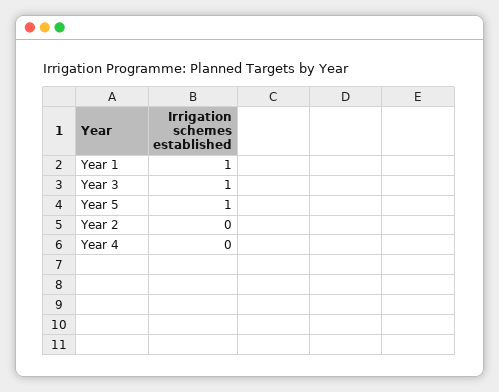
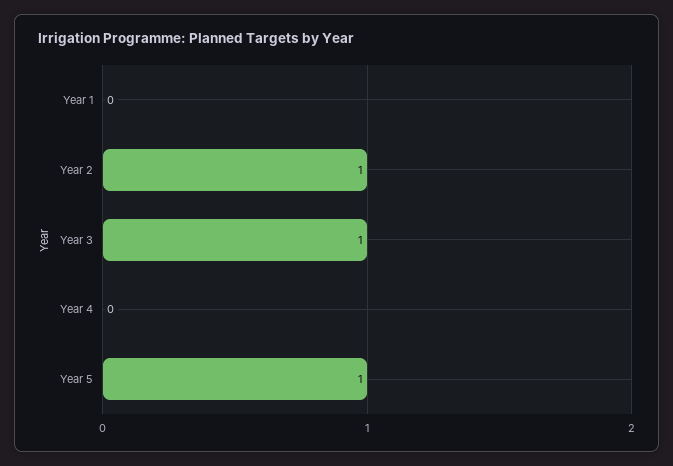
  {
-   "Year 1": 1,
+   "Year 1": 0,
    "Year 3": 1,
    "Year 5": 1,
-   "Year 2": 0,
+   "Year 2": 1,
    "Year 4": 0
  }

